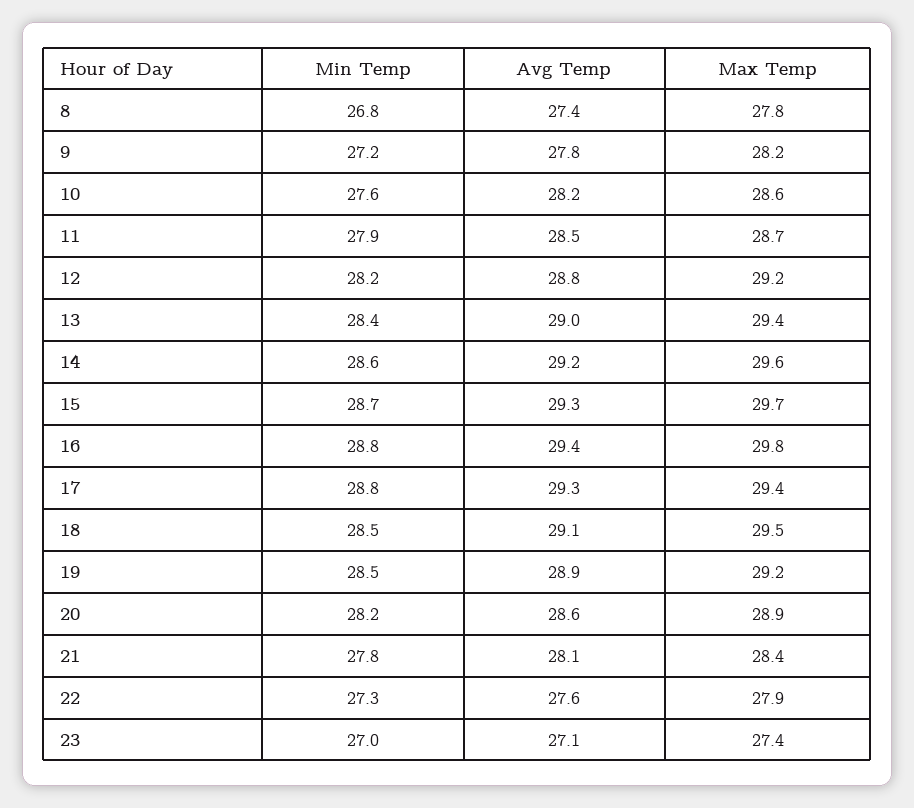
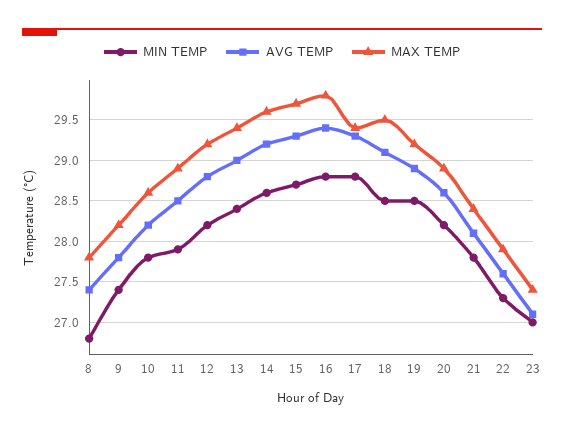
  {
    "Min Temp": {
      "8": 26.8,
-     "9": 27.2,
+     "9": 27.4,
-     "10": 27.6,
+     "10": 27.8,
      "11": 27.9,
      "12": 28.2,
      "13": 28.4,
      "14": 28.6,
      "15": 28.7,
      "16": 28.8,
      "17": 28.8,
      "18": 28.5,
      "19": 28.5,
      "20": 28.2,
      "21": 27.8,
      "22": 27.3,
      "23": 27
    },
    "Avg Temp": {
      "8": 27.4,
      "9": 27.8,
      "10": 28.2,
      "11": 28.5,
      "12": 28.8,
      "13": 29,
      "14": 29.2,
      "15": 29.3,
      "16": 29.4,
      "17": 29.3,
      "18": 29.1,
      "19": 28.9,
      "20": 28.6,
      "21": 28.1,
      "22": 27.6,
      "23": 27.1
    },
    "Max Temp": {
      "8": 27.8,
      "9": 28.2,
      "10": 28.6,
-     "11": 28.7,
+     "11": 28.9,
      "12": 29.2,
      "13": 29.4,
      "14": 29.6,
      "15": 29.7,
      "16": 29.8,
      "17": 29.4,
      "18": 29.5,
      "19": 29.2,
      "20": 28.9,
      "21": 28.4,
      "22": 27.9,
      "23": 27.4
    }
  }

